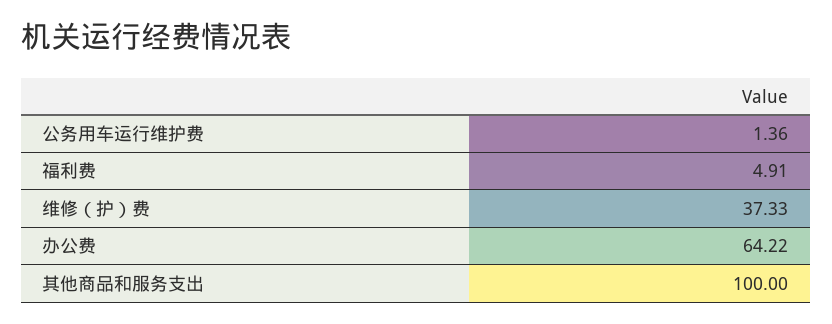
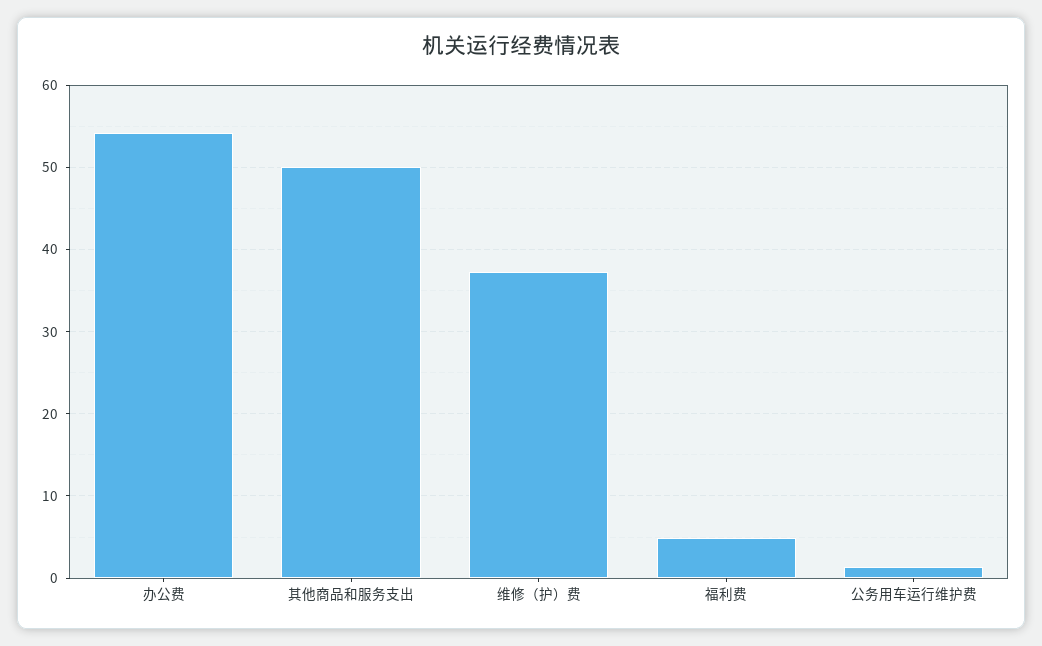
  {
    "公务用车运行维护费": 1.36,
    "福利费": 4.91,
    "维修（护）费": 37.33,
-   "办公费": 64.22,
+   "办公费": 54,
-   "其他商品和服务支出": 100
+   "其他商品和服务支出": 50
  }

